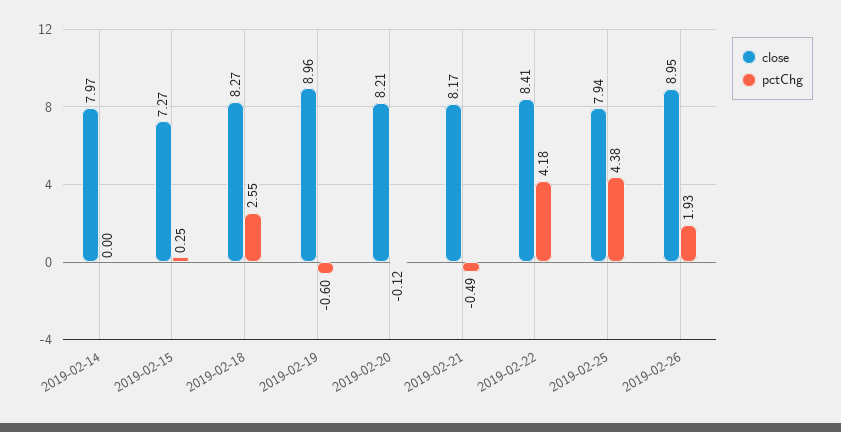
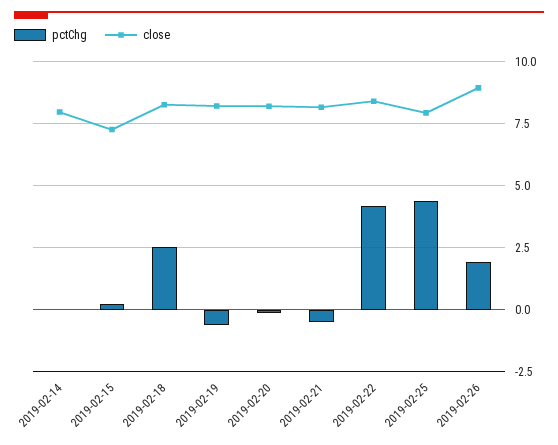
  {
    "close": {
      "2019-02-14": 7.97,
      "2019-02-15": 7.27,
      "2019-02-18": 8.27,
-     "2019-02-19": 8.96,
+     "2019-02-19": 8.25,
      "2019-02-20": 8.21,
      "2019-02-21": 8.17,
      "2019-02-22": 8.41,
      "2019-02-25": 7.94,
      "2019-02-26": 8.95
    },
    "pctChg": {
      "2019-02-14": 0,
      "2019-02-15": 0.25,
      "2019-02-18": 2.55,
      "2019-02-19": -0.6,
      "2019-02-20": -0.12,
      "2019-02-21": -0.49,
      "2019-02-22": 4.18,
      "2019-02-25": 4.38,
      "2019-02-26": 1.93
    }
  }

